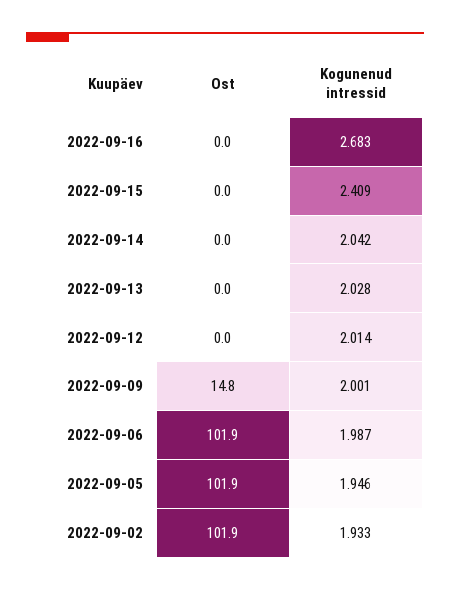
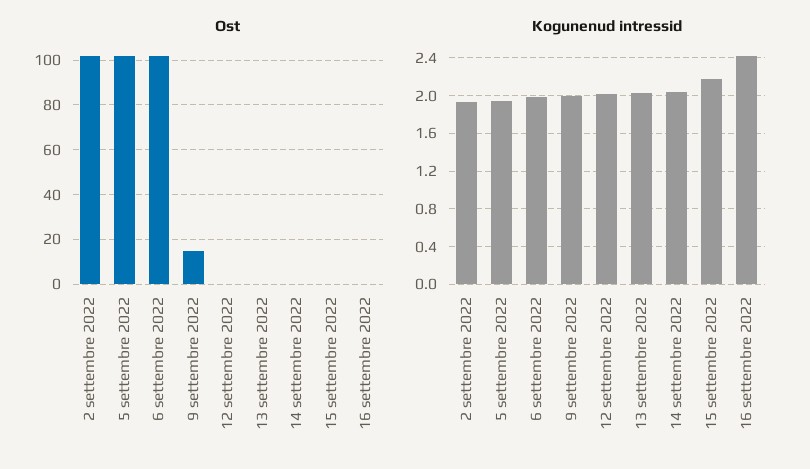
  {
    "Ost": {
      "2022-09-16": 0,
      "2022-09-15": 0,
      "2022-09-14": 0,
      "2022-09-13": 0,
      "2022-09-12": 0,
      "2022-09-09": 14.8,
      "2022-09-06": 101.9,
      "2022-09-05": 101.9,
      "2022-09-02": 101.9
    },
    "Kogunenud intressid": {
-     "2022-09-16": 2.683,
+     "2022-09-16": 2.4,
-     "2022-09-15": 2.409,
+     "2022-09-15": 2.2,
      "2022-09-14": 2.042,
      "2022-09-13": 2.028,
      "2022-09-12": 2.014,
      "2022-09-09": 2.001,
      "2022-09-06": 1.987,
      "2022-09-05": 1.946,
      "2022-09-02": 1.933
    }
  }

